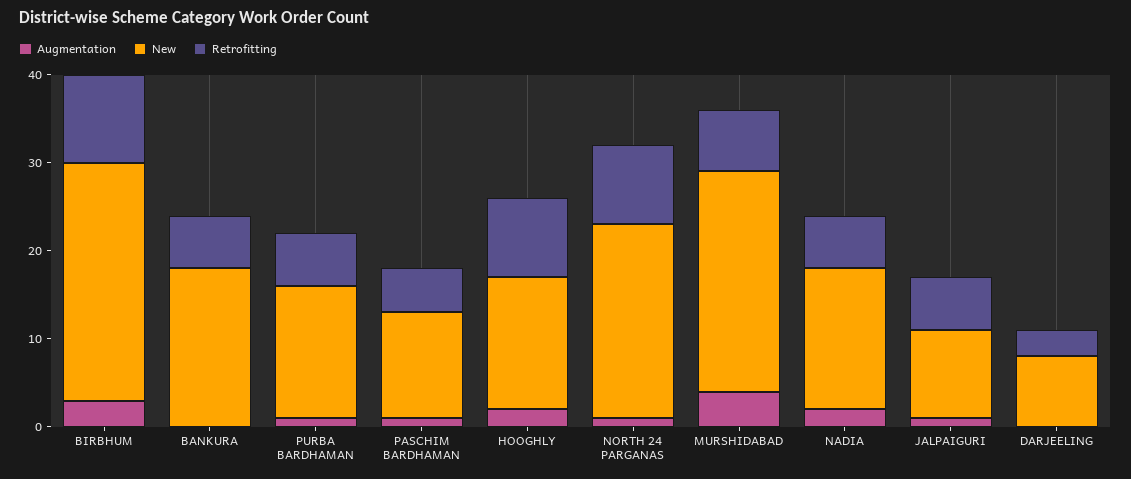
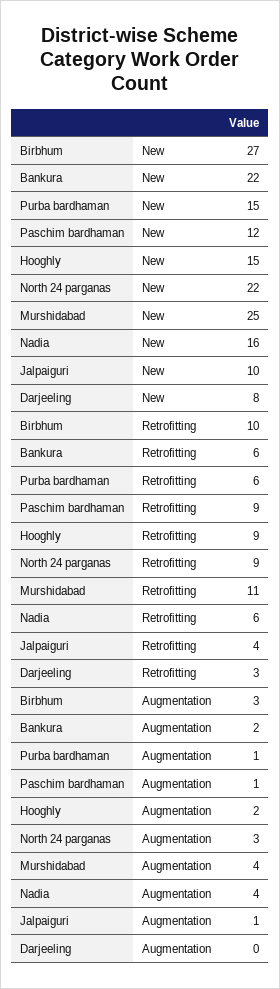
  {
    "Augmentation": {
      "BIRBHUM": 3,
-     "BANKURA": 0,
+     "BANKURA": 2,
      "PURBA BARDHAMAN": 1,
      "PASCHIM BARDHAMAN": 1,
      "HOOGHLY": 2,
-     "NORTH 24 PARGANAS": 1,
+     "NORTH 24 PARGANAS": 3,
      "MURSHIDABAD": 4,
-     "NADIA": 2,
+     "NADIA": 4,
      "JALPAIGURI": 1,
      "DARJEELING": 0
    },
    "New": {
      "BIRBHUM": 27,
-     "BANKURA": 18,
+     "BANKURA": 22,
      "PURBA BARDHAMAN": 15,
      "PASCHIM BARDHAMAN": 12,
      "HOOGHLY": 15,
      "NORTH 24 PARGANAS": 22,
      "MURSHIDABAD": 25,
      "NADIA": 16,
      "JALPAIGURI": 10,
      "DARJEELING": 8
    },
    "Retrofitting": {
      "BIRBHUM": 10,
      "BANKURA": 6,
      "PURBA BARDHAMAN": 6,
-     "PASCHIM BARDHAMAN": 5,
+     "PASCHIM BARDHAMAN": 9,
      "HOOGHLY": 9,
      "NORTH 24 PARGANAS": 9,
-     "MURSHIDABAD": 7,
+     "MURSHIDABAD": 11,
      "NADIA": 6,
-     "JALPAIGURI": 6,
+     "JALPAIGURI": 4,
      "DARJEELING": 3
    }
  }

